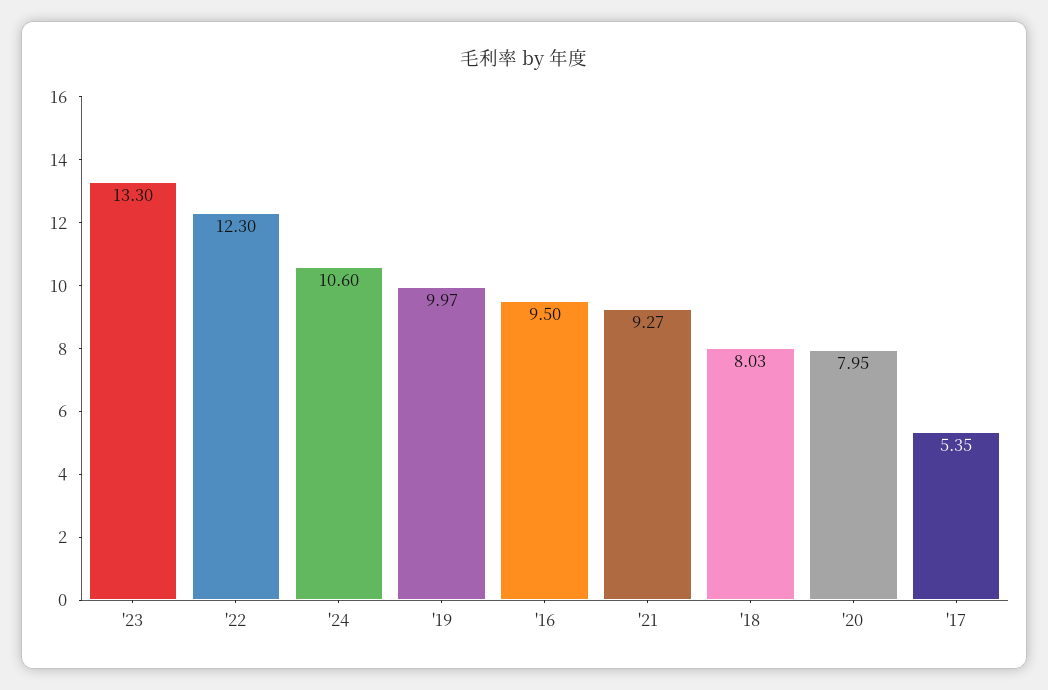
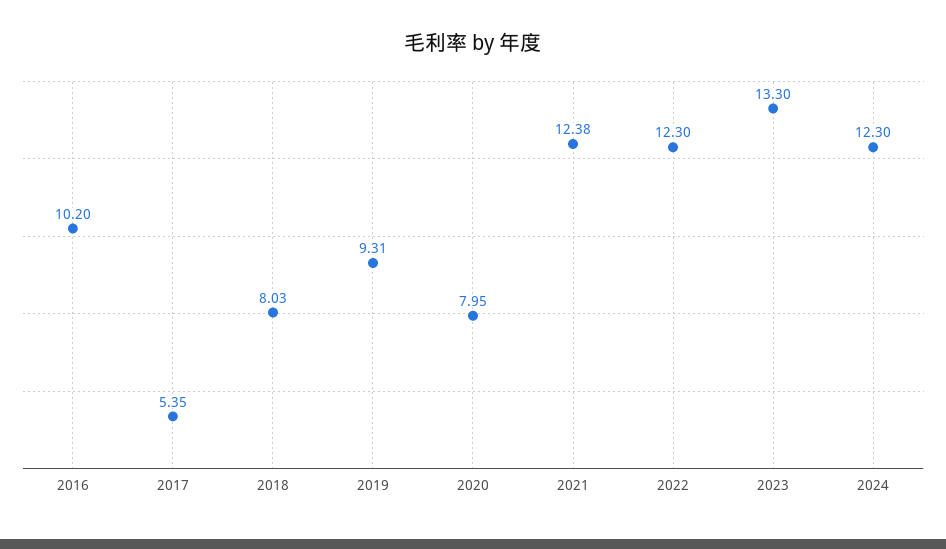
  {
    "'23": 13.3,
    "'22": 12.3,
-   "'24": 10.6,
+   "'24": 12.3,
-   "'19": 9.97,
+   "'19": 9.31,
-   "'16": 9.5,
+   "'16": 10.2,
-   "'21": 9.27,
+   "'21": 12.38,
    "'18": 8.03,
    "'20": 7.95,
    "'17": 5.35
  }

